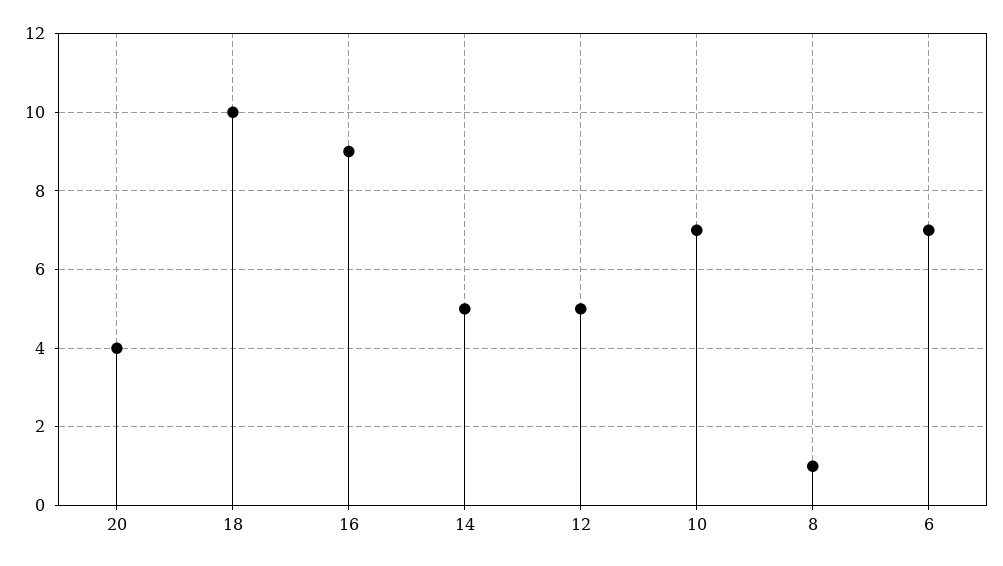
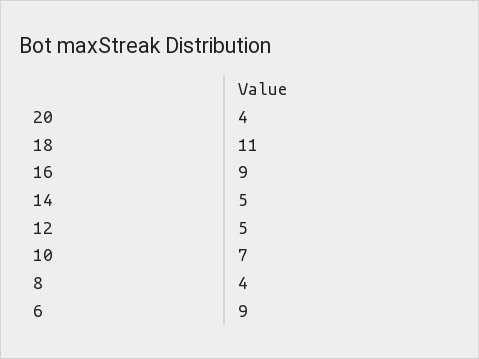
  {
    "20": 4,
-   "18": 10,
+   "18": 11,
    "16": 9,
    "14": 5,
    "12": 5,
    "10": 7,
-   "8": 1,
+   "8": 4,
-   "6": 7
+   "6": 9
  }

